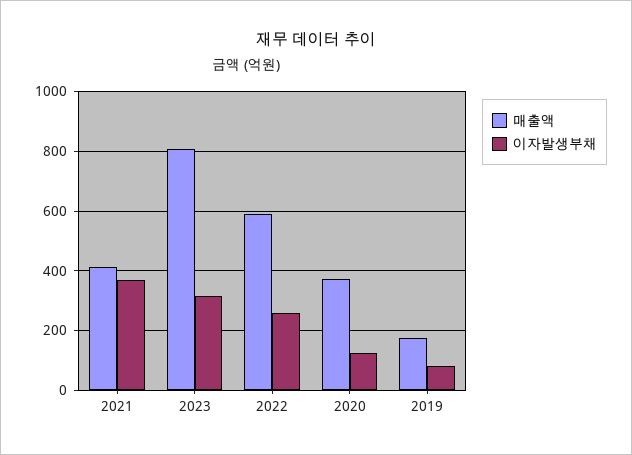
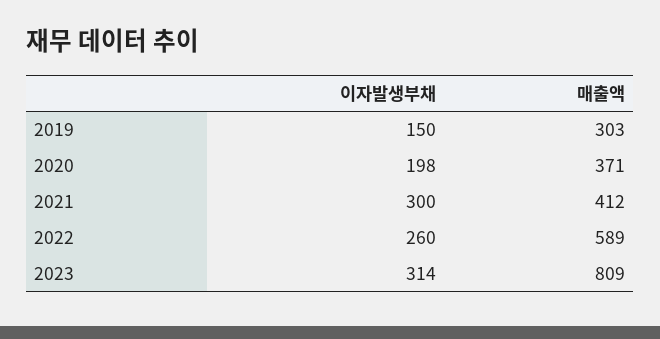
  {
    "매출액": {
      "2021": 412,
      "2023": 809,
      "2022": 589,
      "2020": 371,
-     "2019": 175
+     "2019": 303
    },
    "이자발생부채": {
-     "2021": 375,
+     "2021": 300,
      "2023": 314,
      "2022": 260,
-     "2020": 125,
+     "2020": 198,
-     "2019": 75
+     "2019": 150
    }
  }

